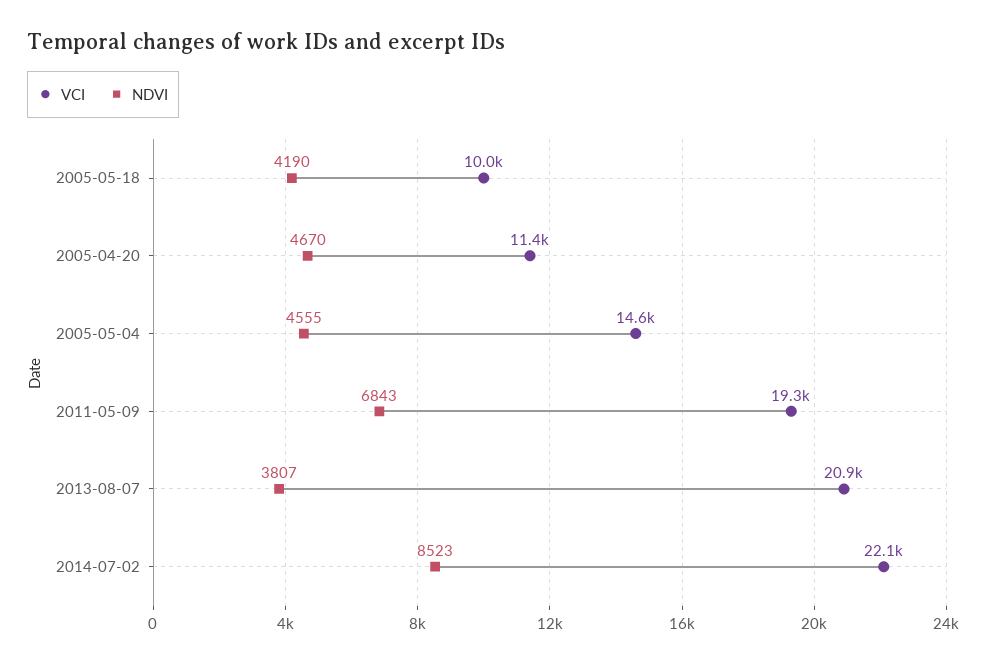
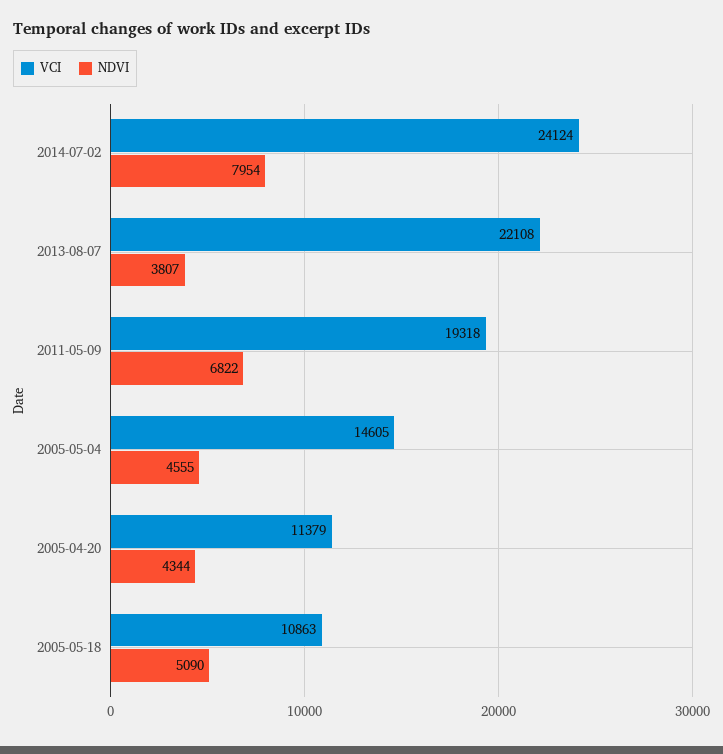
  {
    "VCI": {
-     "2005-05-18": 10000,
+     "2005-05-18": 10863,
      "2005-04-20": 11379,
      "2005-05-04": 14605,
      "2011-05-09": 19318,
-     "2013-08-07": 20900,
+     "2013-08-07": 22108,
-     "2014-07-02": 22100
+     "2014-07-02": 24124
    },
    "NDVI": {
-     "2005-05-18": 4190,
+     "2005-05-18": 5090,
-     "2005-04-20": 4670,
+     "2005-04-20": 4344,
      "2005-05-04": 4555,
-     "2011-05-09": 6843,
+     "2011-05-09": 6822,
      "2013-08-07": 3807,
-     "2014-07-02": 8523
+     "2014-07-02": 7954
    }
  }

